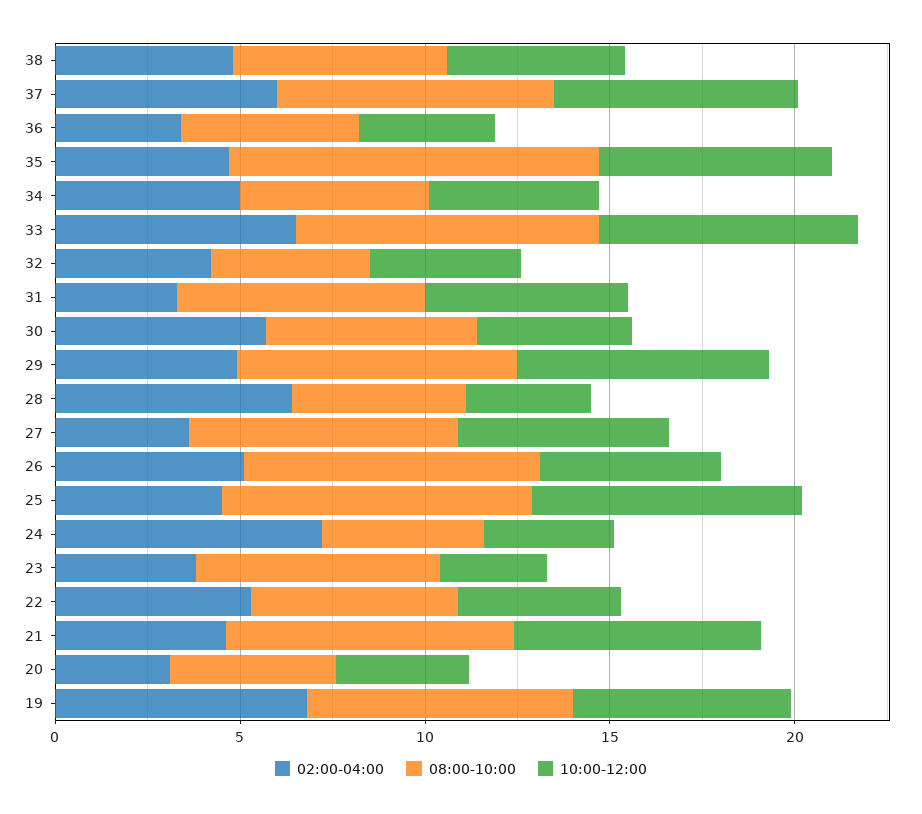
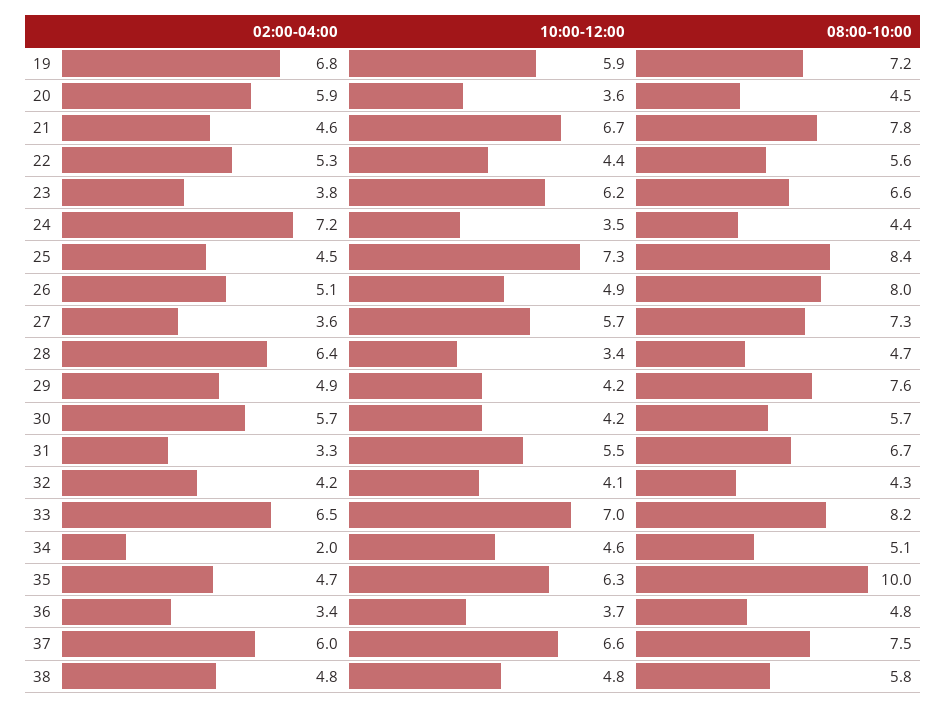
  {
    "02:00-04:00": {
      "38": 4.8,
      "37": 6,
      "36": 3.4,
      "35": 4.7,
-     "34": 5,
+     "34": 2,
      "33": 6.5,
      "32": 4.2,
      "31": 3.3,
      "30": 5.7,
      "29": 4.9,
      "28": 6.4,
      "27": 3.6,
      "26": 5.1,
      "25": 4.5,
      "24": 7.2,
      "23": 3.8,
      "22": 5.3,
      "21": 4.6,
-     "20": 3,
+     "20": 5.9,
      "19": 6.8
    },
    "08:00-10:00": {
      "38": 5.8,
      "37": 7.5,
      "36": 4.8,
      "35": 10,
      "34": 5.1,
      "33": 8.2,
      "32": 4.3,
      "31": 6.7,
      "30": 5.7,
      "29": 7.6,
      "28": 4.7,
      "27": 7.3,
      "26": 8,
      "25": 8.4,
      "24": 4.4,
      "23": 6.6,
      "22": 5.6,
      "21": 7.8,
      "20": 4.5,
      "19": 7.2
    },
    "10:00-12:00": {
      "38": 4.8,
      "37": 6.6,
      "36": 3.7,
      "35": 6.3,
      "34": 4.6,
      "33": 7,
      "32": 4.1,
      "31": 5.5,
      "30": 4.2,
-     "29": 7,
+     "29": 4.2,
      "28": 3.4,
      "27": 5.7,
      "26": 4.9,
      "25": 7.3,
      "24": 3.5,
-     "23": 3,
+     "23": 6.2,
      "22": 4.4,
      "21": 6.7,
      "20": 3.6,
      "19": 5.9
    }
  }

